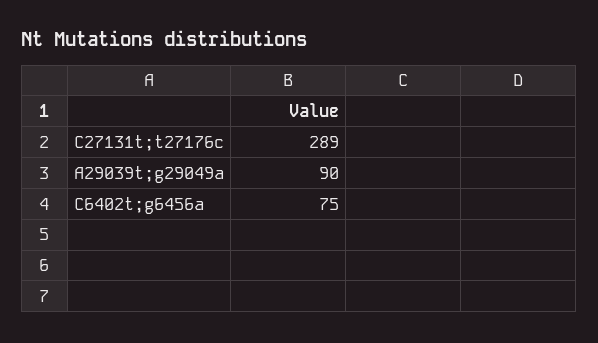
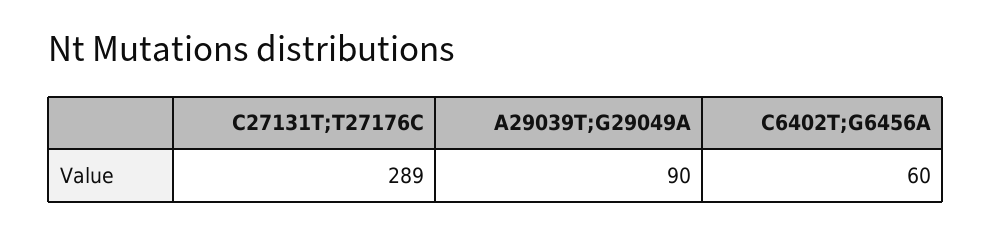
  {
    "C27131t;t27176c": 289,
    "A29039t;g29049a": 90,
-   "C6402t;g6456a": 75
+   "C6402t;g6456a": 60
  }

